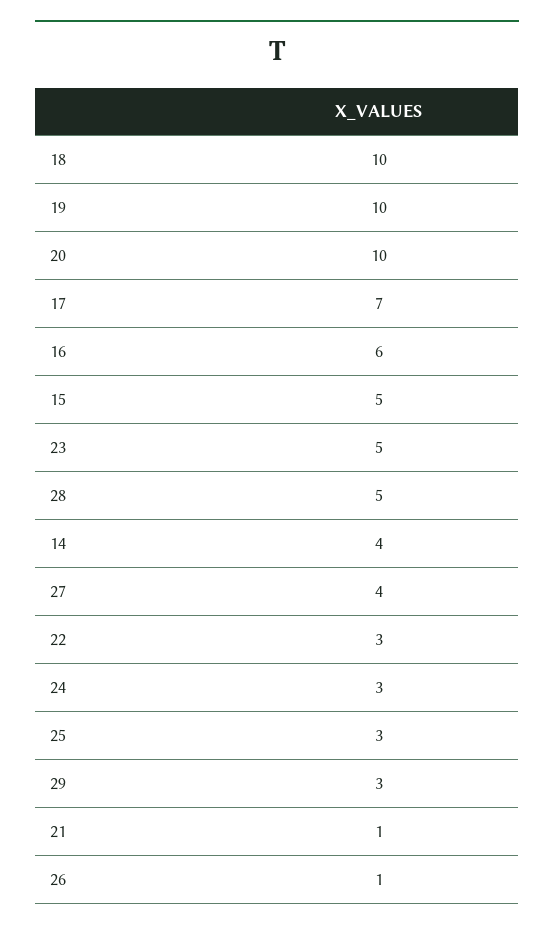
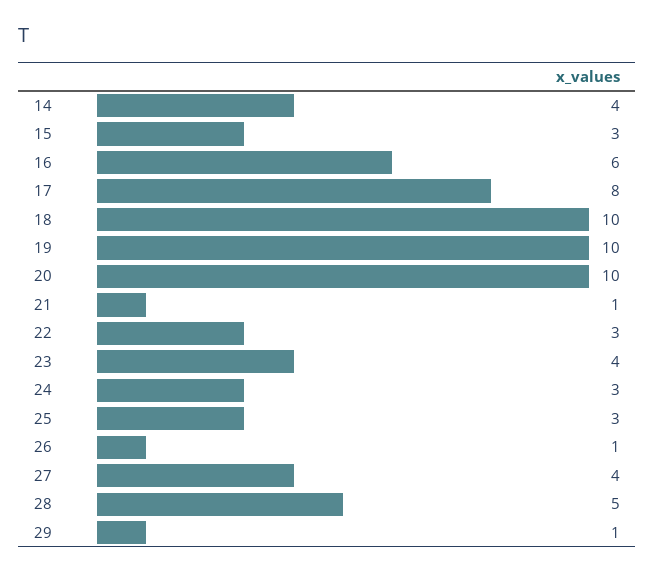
  {
    "18": 10,
    "19": 10,
    "20": 10,
-   "17": 7,
+   "17": 8,
    "16": 6,
-   "15": 5,
+   "15": 3,
-   "23": 5,
+   "23": 4,
    "28": 5,
    "14": 4,
    "27": 4,
    "22": 3,
    "24": 3,
    "25": 3,
-   "29": 3,
+   "29": 1,
    "21": 1,
    "26": 1
  }

